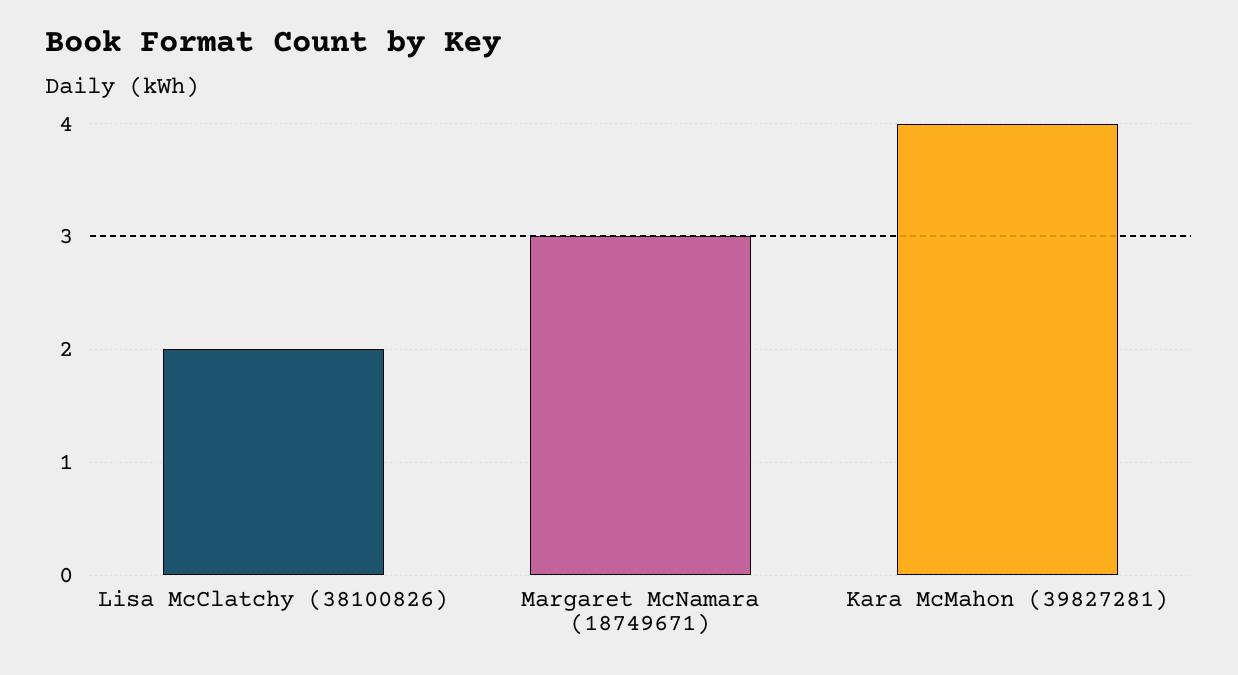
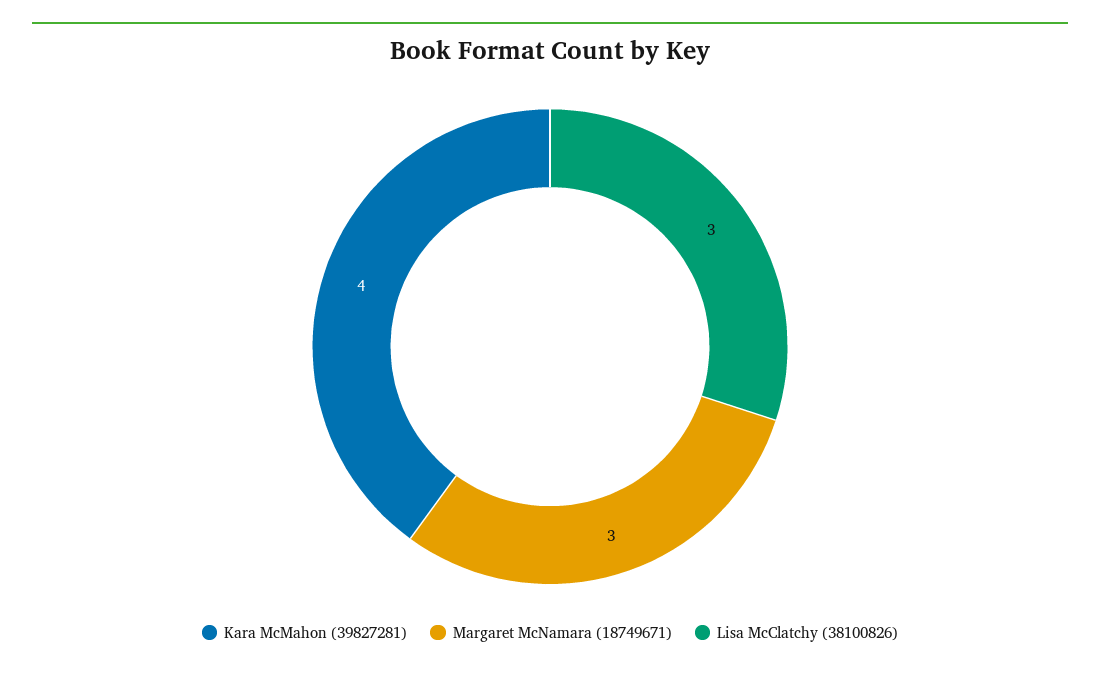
  {
-   "Lisa McClatchy (38100826)": 2,
+   "Lisa McClatchy (38100826)": 3,
    "Margaret McNamara (18749671)": 3,
    "Kara McMahon (39827281)": 4
  }

